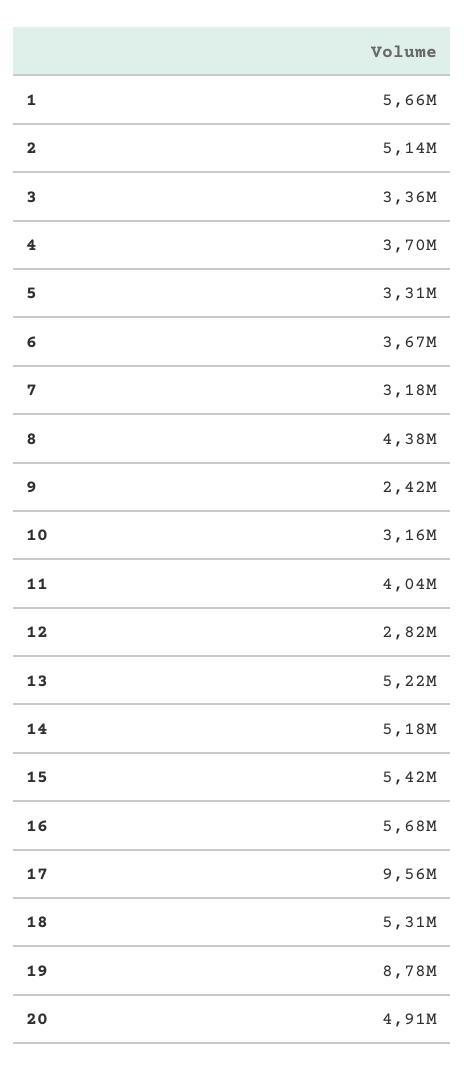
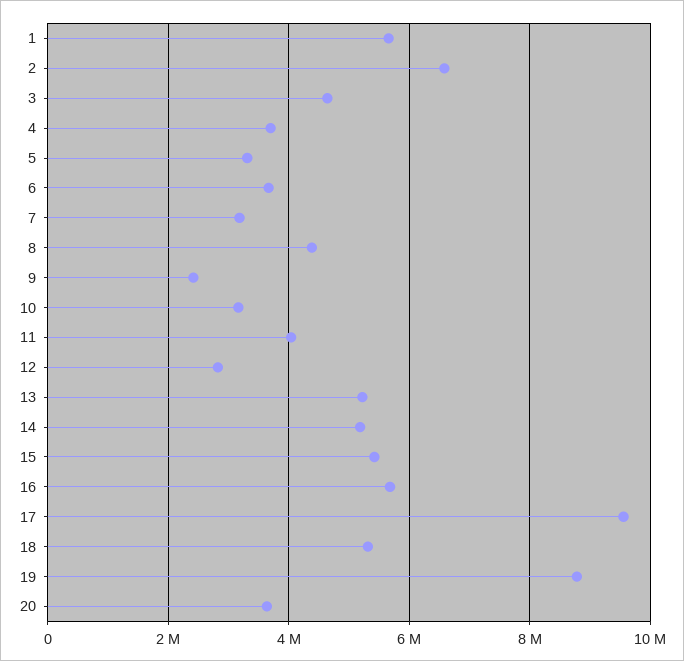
  {
    "1": 5660000,
-   "2": 5140000,
+   "2": 6600000,
-   "3": 3360000,
+   "3": 4600000,
    "4": 3700000,
    "5": 3310000,
    "6": 3670000,
    "7": 3180000,
    "8": 4380000,
    "9": 2420000,
    "10": 3160000,
    "11": 4040000,
    "12": 2820000,
    "13": 5220000,
    "14": 5180000,
    "15": 5420000,
    "16": 5680000,
    "17": 9560000,
    "18": 5310000,
    "19": 8780000,
-   "20": 4910000
+   "20": 3600000
  }

